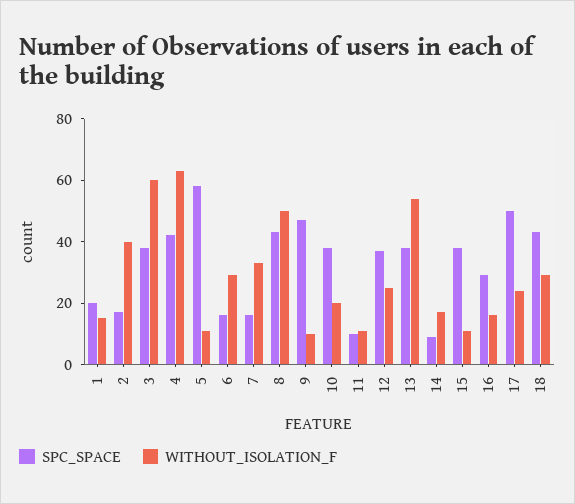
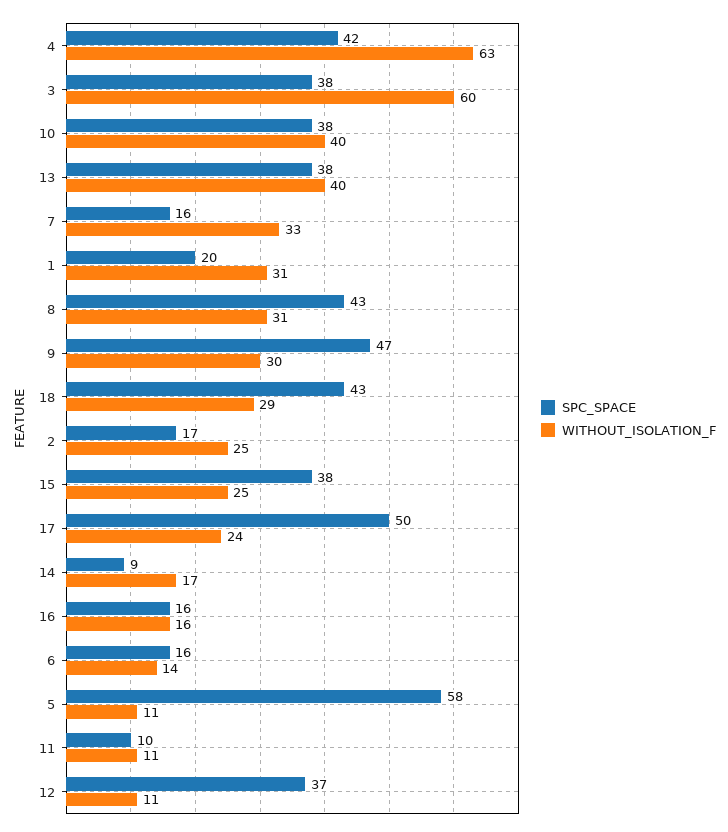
  {
    "SPC_SPACE": {
      "1": 20,
      "2": 17,
      "3": 38,
      "4": 42,
      "5": 58,
      "6": 16,
      "7": 16,
      "8": 43,
      "9": 47,
      "10": 38,
      "11": 10,
      "12": 37,
      "13": 38,
      "14": 9,
      "15": 38,
-     "16": 30,
+     "16": 16,
      "17": 50,
      "18": 43
    },
    "WITHOUT_ISOLATION_F": {
-     "1": 15,
+     "1": 31,
-     "2": 40,
+     "2": 25,
      "3": 60,
      "4": 63,
      "5": 11,
-     "6": 30,
+     "6": 14,
      "7": 33,
-     "8": 50,
+     "8": 31,
-     "9": 10,
+     "9": 30,
-     "10": 20,
+     "10": 40,
      "11": 11,
-     "12": 25,
+     "12": 11,
-     "13": 55,
+     "13": 40,
      "14": 17,
-     "15": 10,
+     "15": 25,
      "16": 16,
      "17": 24,
      "18": 29
    }
  }

